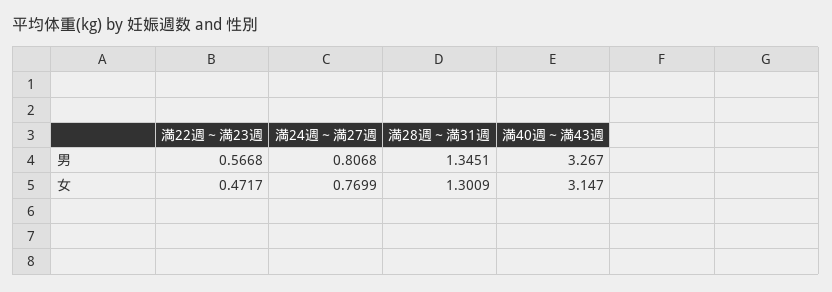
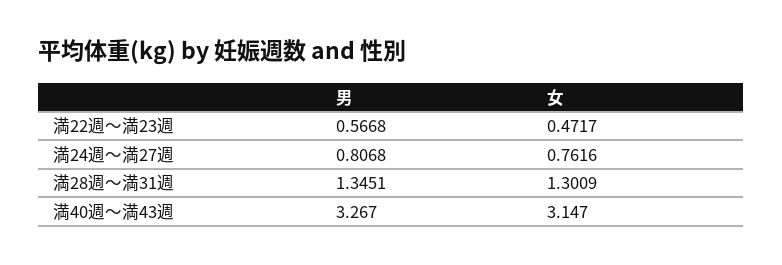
  {
    "満22週～満23週": {
      "男": 0.5668,
      "女": 0.4717
    },
    "満24週～満27週": {
      "男": 0.8068,
-     "女": 0.7699
+     "女": 0.7616
    },
    "満28週～満31週": {
      "男": 1.3451,
      "女": 1.3009
    },
    "満40週～満43週": {
      "男": 3.267,
      "女": 3.147
    }
  }

